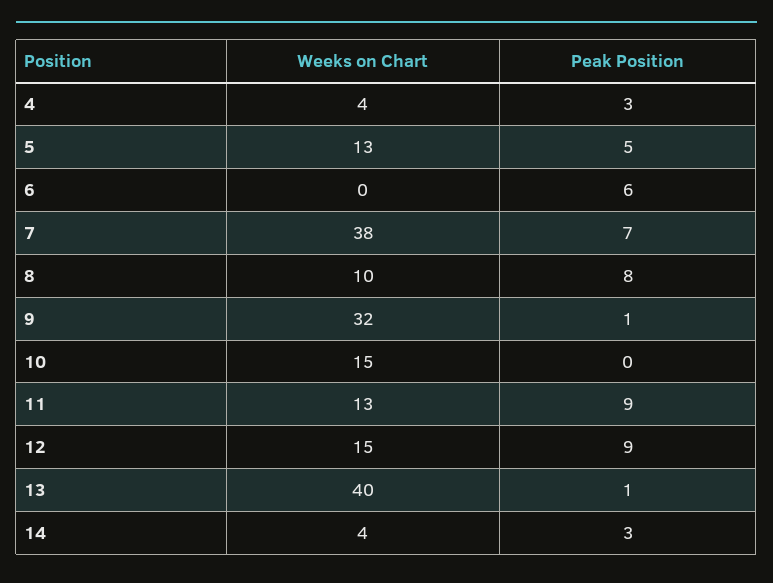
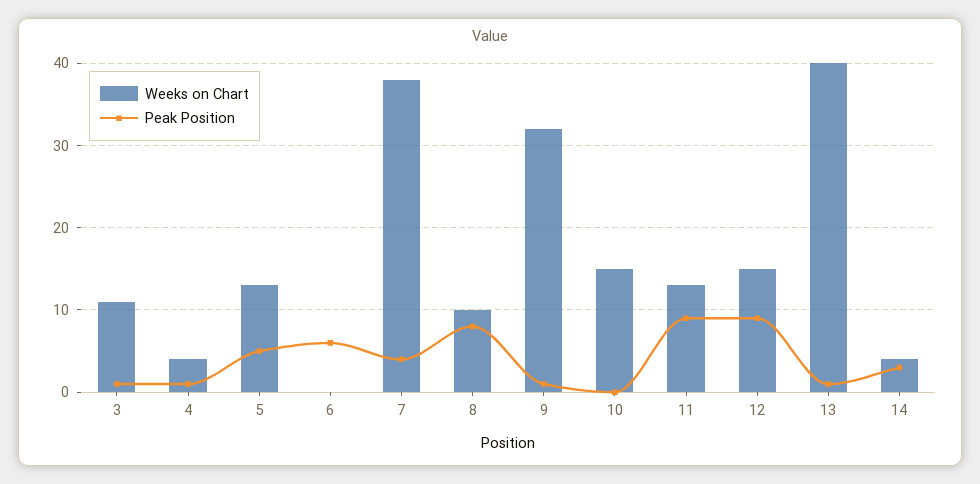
  {
    "Weeks on Chart": {
      "4": 4,
      "5": 13,
      "6": 0,
      "7": 38,
      "8": 10,
      "9": 32,
      "10": 15,
      "11": 13,
      "12": 15,
      "13": 40,
-     "14": 4
+     "14": 4,
+     "3": 11
    },
    "Peak Position": {
-     "4": 3,
+     "4": 1,
      "5": 5,
      "6": 6,
-     "7": 7,
+     "7": 4,
      "8": 8,
      "9": 1,
      "10": 0,
      "11": 9,
      "12": 9,
      "13": 1,
-     "14": 3
+     "14": 3,
+     "3": 1
    }
  }

